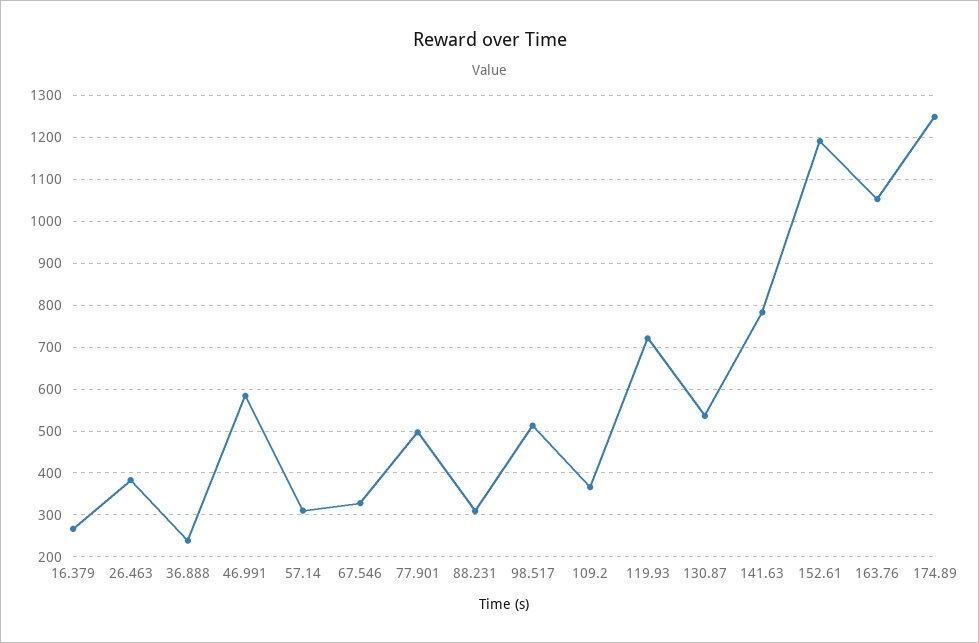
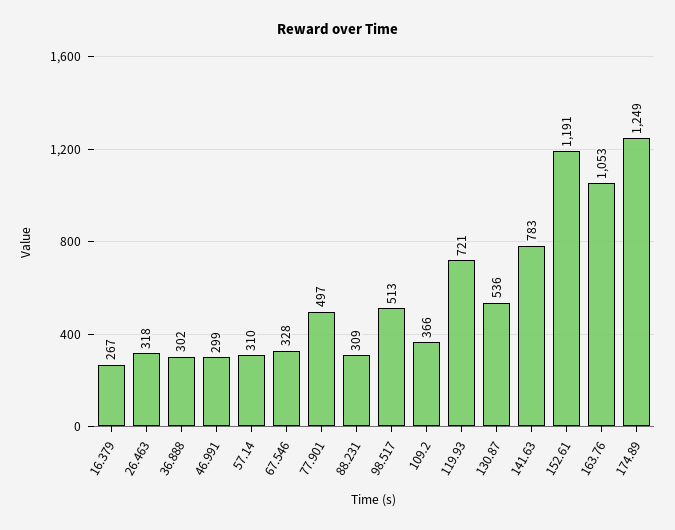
  {
    "16.379": 267,
-   "26.463": 380,
+   "26.463": 318,
-   "36.888": 240,
+   "36.888": 302,
-   "46.991": 580,
+   "46.991": 299,
    "57.14": 310,
    "67.546": 328,
    "77.901": 497,
    "88.231": 309,
    "98.517": 513,
    "109.2": 366,
    "119.93": 721,
    "130.87": 536,
    "141.63": 783,
    "152.61": 1191,
    "163.76": 1053,
    "174.89": 1249
  }

